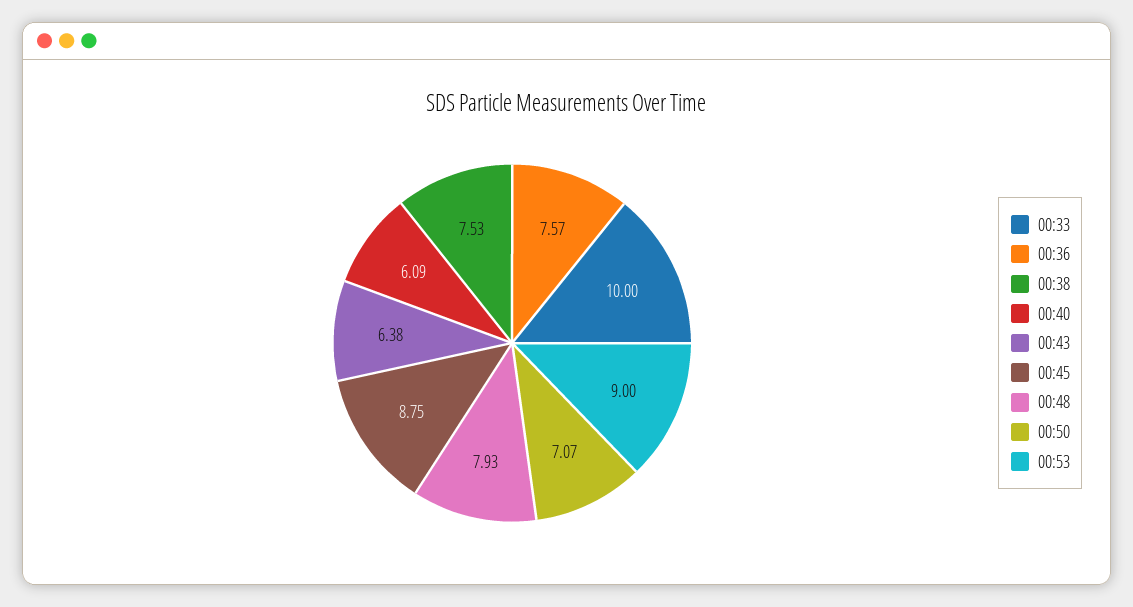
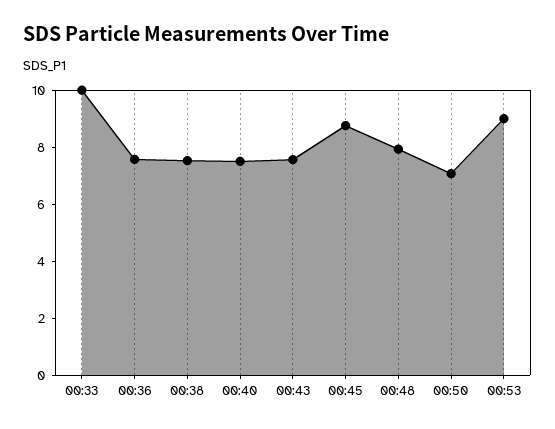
  {
    "00:33": 10,
    "00:36": 7.57,
    "00:38": 7.53,
-   "00:40": 6.09,
+   "00:40": 7.5,
-   "00:43": 6.38,
+   "00:43": 7.5,
    "00:45": 8.75,
    "00:48": 7.93,
    "00:50": 7.07,
    "00:53": 9
  }

